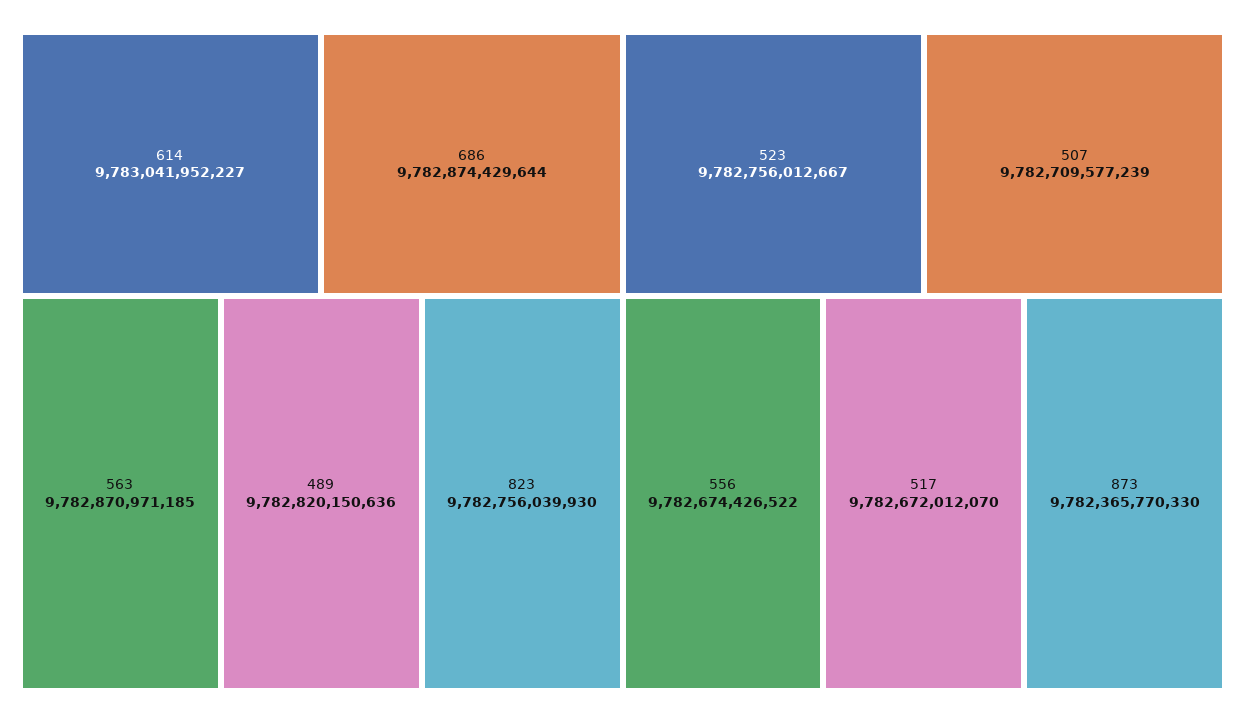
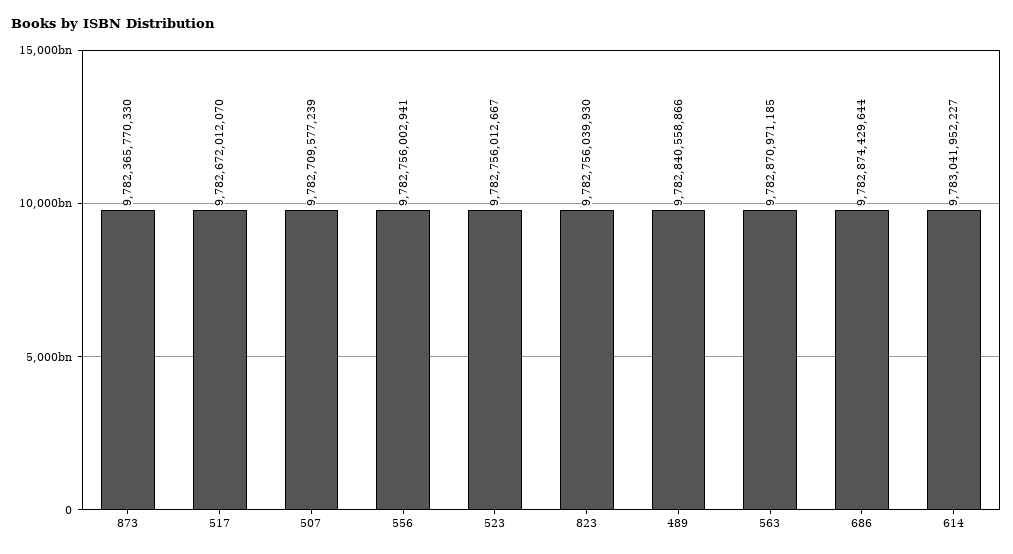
  {
    "614": 9783041952227,
    "686": 9782874429644,
    "563": 9782870971185,
-   "489": 9782820150636,
+   "489": 9782840558866,
    "823": 9782756039930,
    "523": 9782756012667,
    "507": 9782709577239,
-   "556": 9782674426522,
+   "556": 9782756002941,
    "517": 9782672012070,
    "873": 9782365770330
  }

